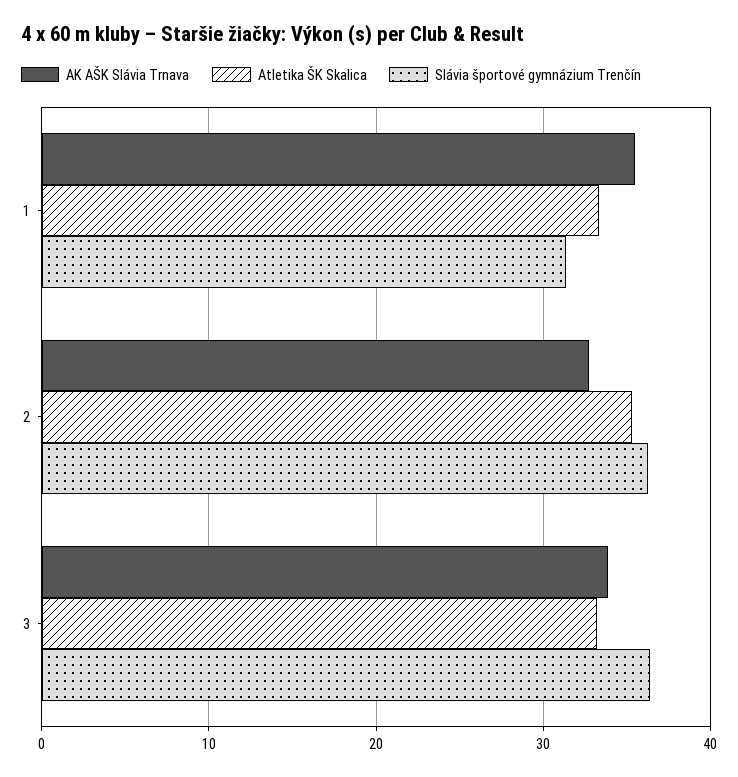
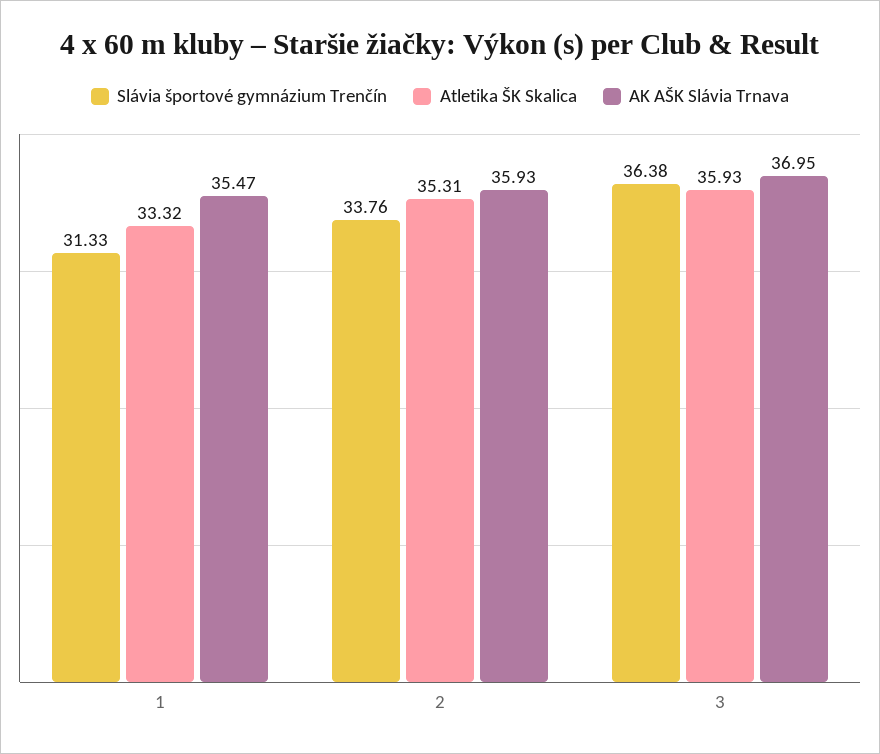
  {
    "AK AŠK Slávia Trnava": {
      "1": 35.47,
-     "2": 33,
+     "2": 35.93,
-     "3": 34
+     "3": 36.95
    },
    "Atletika ŠK Skalica": {
      "1": 33.32,
      "2": 35.31,
-     "3": 33
+     "3": 35.93
    },
    "Slávia športové gymnázium Trenčín": {
      "1": 31.33,
-     "2": 36,
+     "2": 33.76,
      "3": 36.38
    }
  }

